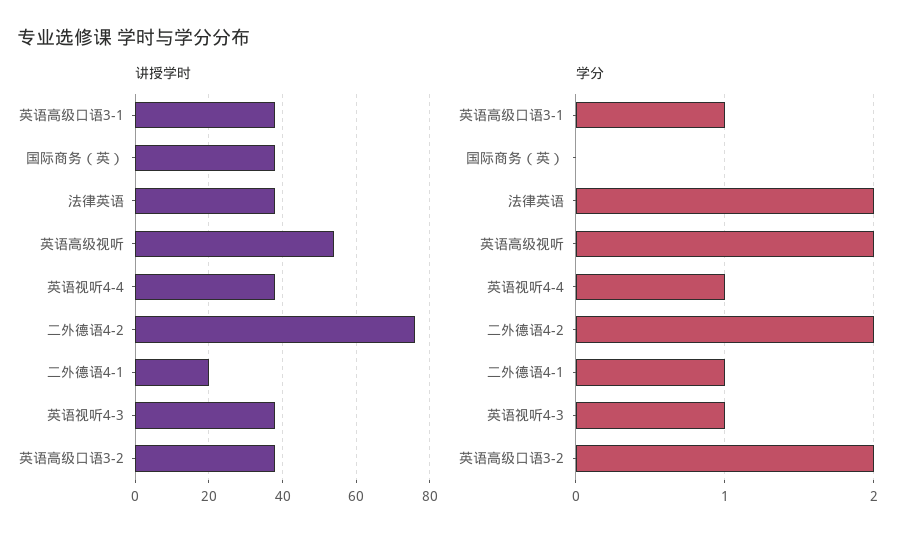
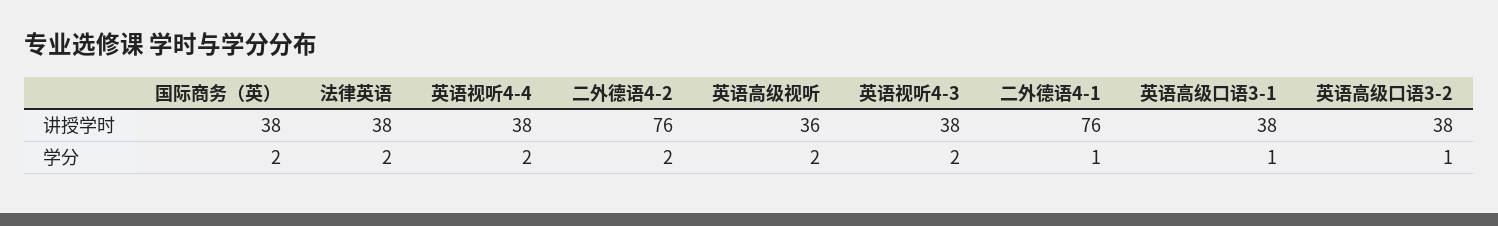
  {
    "讲授学时": {
      "英语高级口语3-1": 38,
      "国际商务（英）": 38,
      "法律英语": 38,
-     "英语高级视听": 55,
+     "英语高级视听": 36,
      "英语视听4-4": 38,
      "二外德语4-2": 76,
-     "二外德语4-1": 20,
+     "二外德语4-1": 76,
      "英语视听4-3": 38,
      "英语高级口语3-2": 38
    },
    "学分": {
      "英语高级口语3-1": 1,
-     "国际商务（英）": 0,
+     "国际商务（英）": 2,
      "法律英语": 2,
      "英语高级视听": 2,
-     "英语视听4-4": 1,
+     "英语视听4-4": 2,
      "二外德语4-2": 2,
      "二外德语4-1": 1,
-     "英语视听4-3": 1,
+     "英语视听4-3": 2,
-     "英语高级口语3-2": 2
+     "英语高级口语3-2": 1
    }
  }

